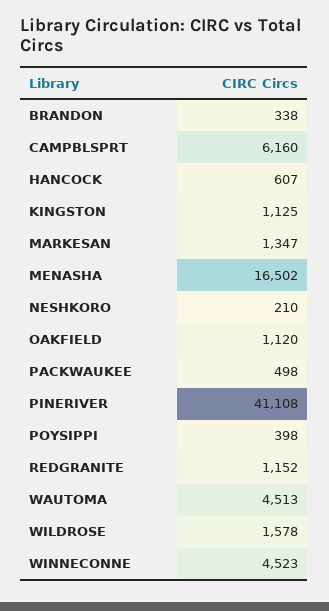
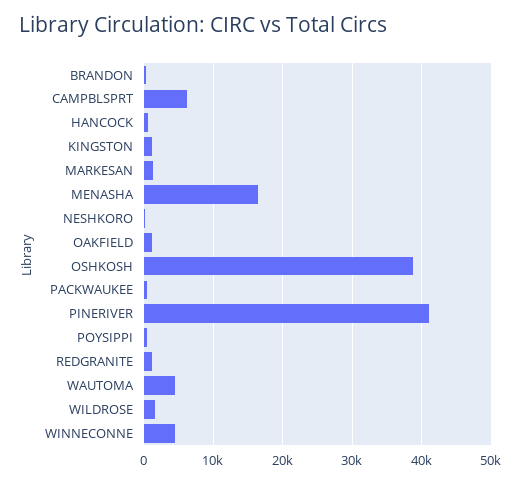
  {
    "BRANDON": 338,
    "CAMPBLSPRT": 6160,
    "HANCOCK": 607,
    "KINGSTON": 1125,
    "MARKESAN": 1347,
    "MENASHA": 16502,
    "NESHKORO": 210,
    "OAKFIELD": 1120,
    "PACKWAUKEE": 498,
    "PINERIVER": 41108,
    "POYSIPPI": 398,
    "REDGRANITE": 1152,
    "WAUTOMA": 4513,
    "WILDROSE": 1578,
-   "WINNECONNE": 4523
+   "WINNECONNE": 4523,
+   "OSHKOSH": 39000
  }

